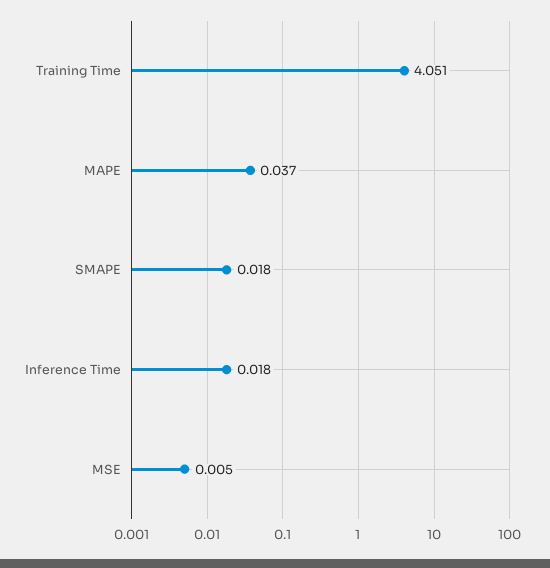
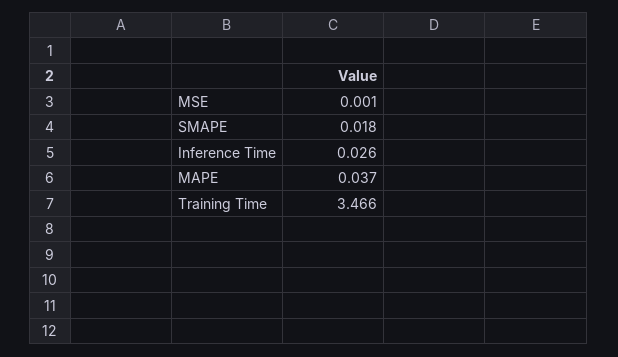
  {
-   "Training Time": 4.051,
+   "Training Time": 3.466,
    "MAPE": 0.037,
    "SMAPE": 0.018,
-   "Inference Time": 0.018,
+   "Inference Time": 0.026,
-   "MSE": 0.005
+   "MSE": 0.001
  }

